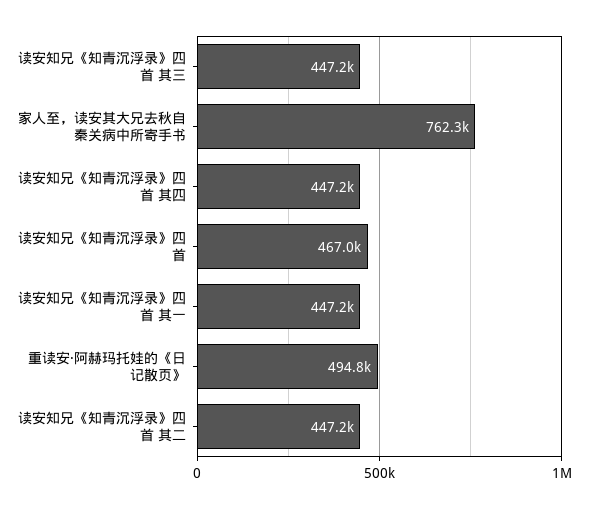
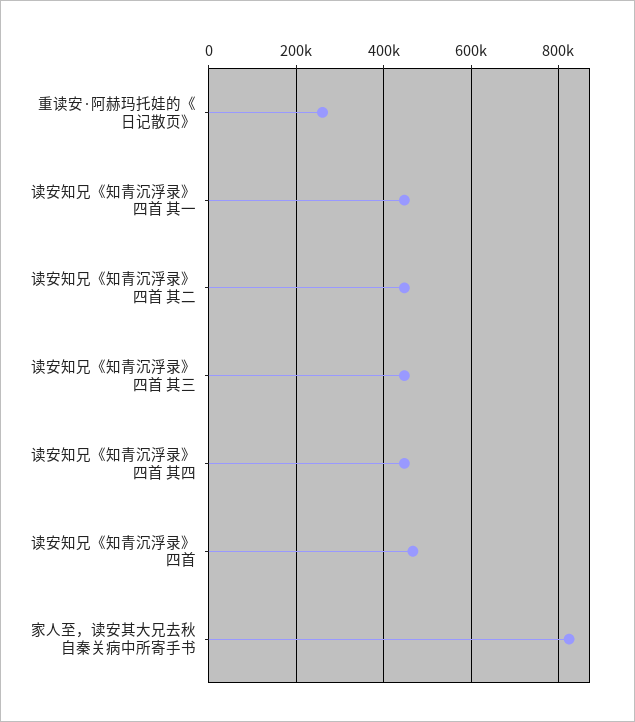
  {
    "读安知兄《知青沉浮录》四首 其三": 447200,
-   "家人至，读安其大兄去秋自秦关病中所寄手书": 762300,
+   "家人至，读安其大兄去秋自秦关病中所寄手书": 820000,
    "读安知兄《知青沉浮录》四首 其四": 447200,
    "读安知兄《知青沉浮录》四首": 467000,
    "读安知兄《知青沉浮录》四首 其一": 447200,
-   "重读安·阿赫玛托娃的《日记散页》": 494800,
+   "重读安·阿赫玛托娃的《日记散页》": 260000,
    "读安知兄《知青沉浮录》四首 其二": 447200
  }

